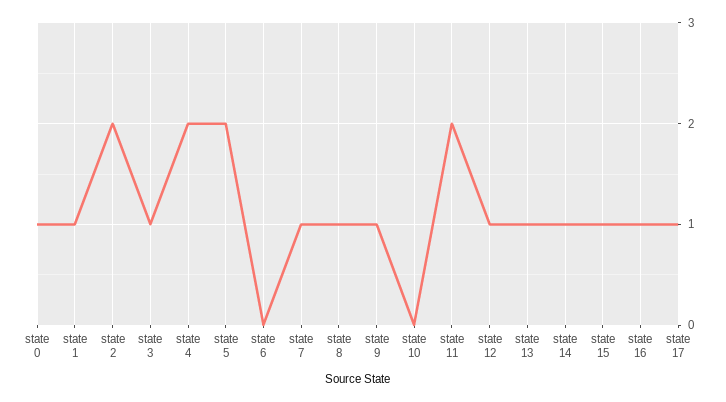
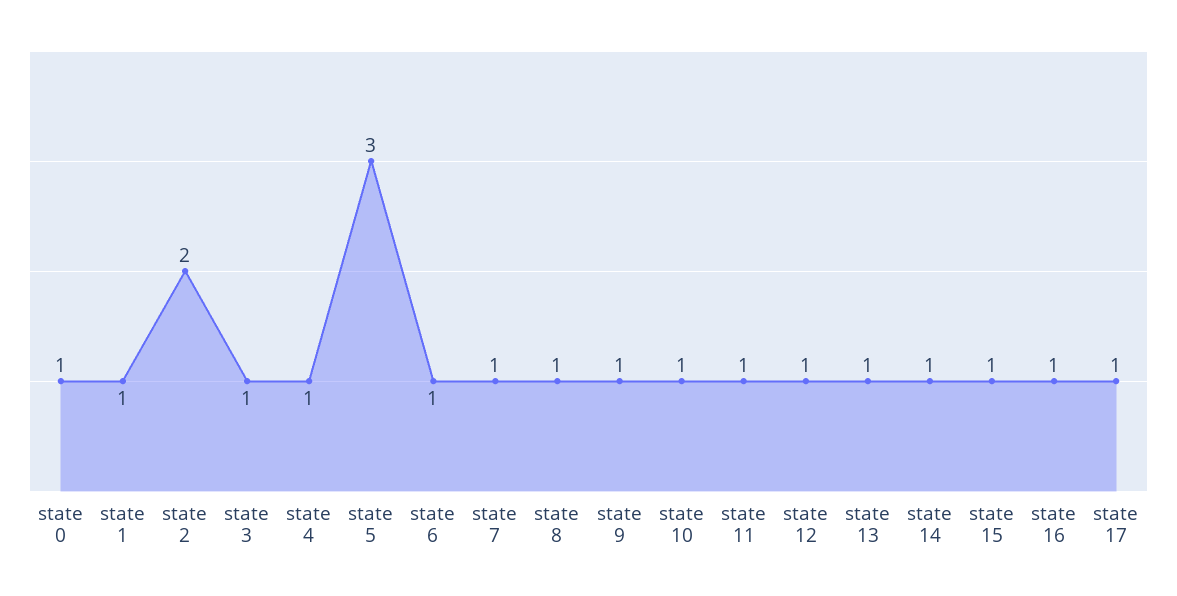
  {
    "state 0": 1,
    "state 1": 1,
    "state 2": 2,
    "state 3": 1,
-   "state 4": 2,
+   "state 4": 1,
-   "state 5": 2,
+   "state 5": 3,
-   "state 6": 0,
+   "state 6": 1,
    "state 7": 1,
    "state 8": 1,
    "state 9": 1,
-   "state 10": 0,
+   "state 10": 1,
-   "state 11": 2,
+   "state 11": 1,
    "state 12": 1,
    "state 13": 1,
    "state 14": 1,
    "state 15": 1,
    "state 16": 1,
    "state 17": 1
  }

